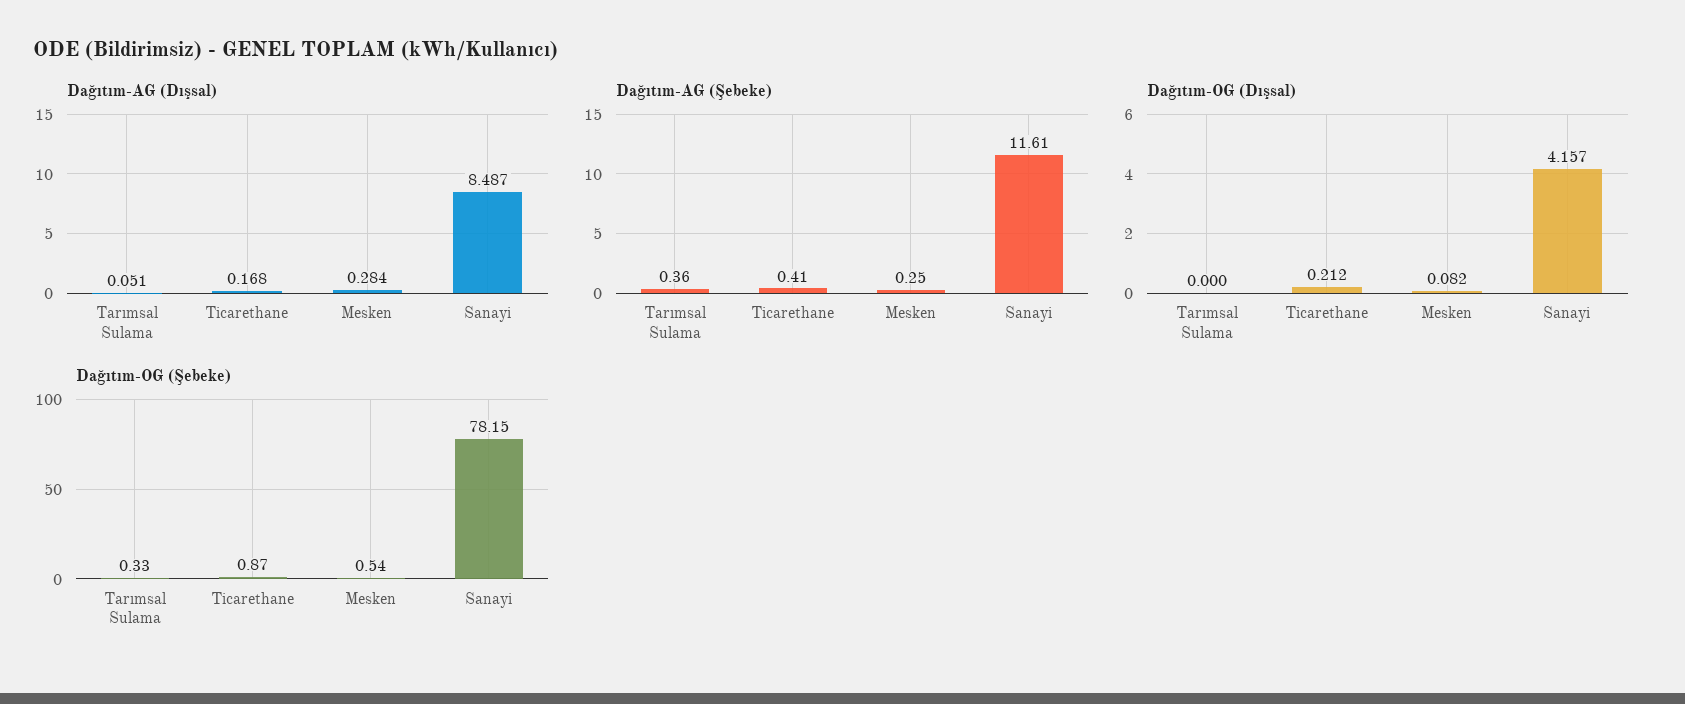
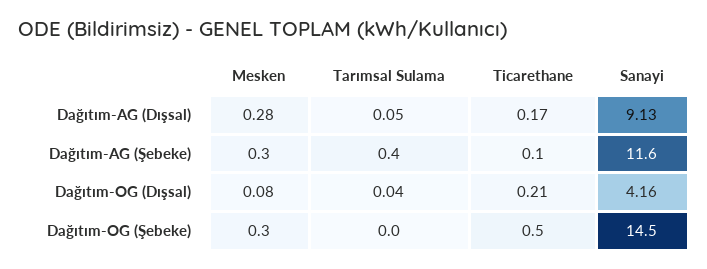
  {
    "Dağıtım-AG (Dışsal)": {
      "Tarımsal Sulama": 0.051,
      "Ticarethane": 0.168,
      "Mesken": 0.284,
-     "Sanayi": 8.487
+     "Sanayi": 9.13
    },
    "Dağıtım-AG (Şebeke)": {
      "Tarımsal Sulama": 0.36,
-     "Ticarethane": 0.41,
+     "Ticarethane": 0.1,
      "Mesken": 0.25,
      "Sanayi": 11.61
    },
    "Dağıtım-OG (Dışsal)": {
-     "Tarımsal Sulama": 0,
+     "Tarımsal Sulama": 0.04,
      "Ticarethane": 0.212,
      "Mesken": 0.082,
      "Sanayi": 4.157
    },
    "Dağıtım-OG (Şebeke)": {
-     "Tarımsal Sulama": 0.33,
+     "Tarımsal Sulama": 0,
-     "Ticarethane": 0.87,
+     "Ticarethane": 0.5,
-     "Mesken": 0.54,
+     "Mesken": 0.3,
-     "Sanayi": 78.15
+     "Sanayi": 14.5
    }
  }

